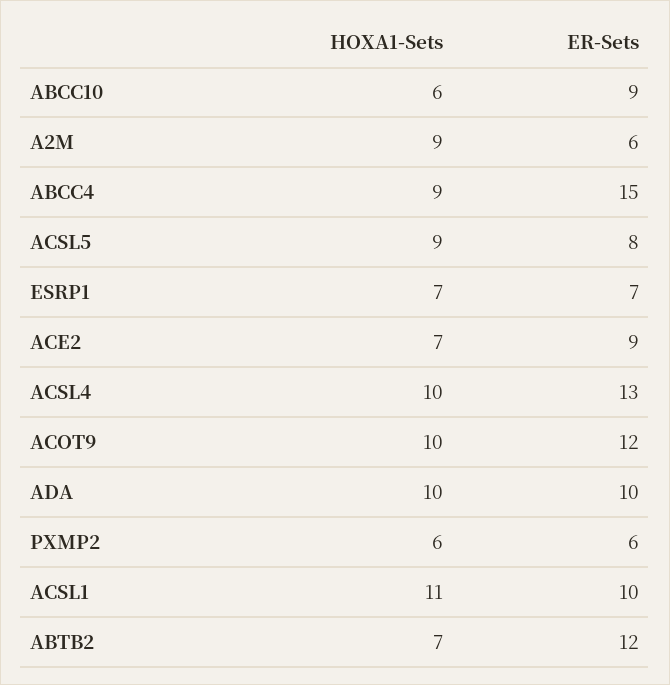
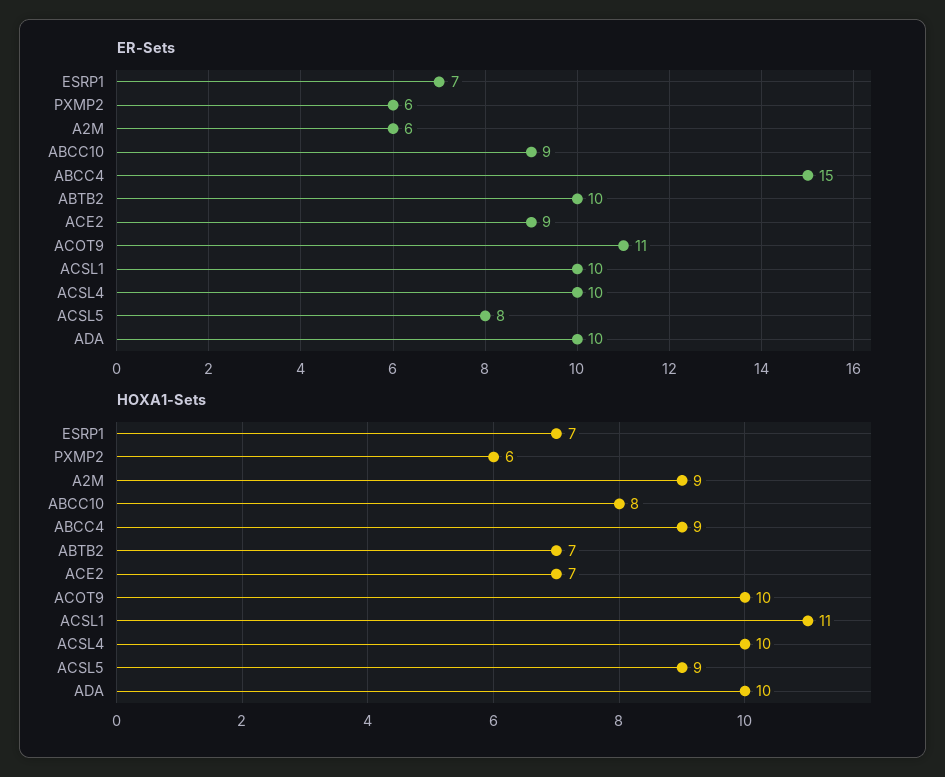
  {
    "HOXA1-Sets": {
-     "ABCC10": 6,
+     "ABCC10": 8,
      "A2M": 9,
      "ABCC4": 9,
      "ACSL5": 9,
      "ESRP1": 7,
      "ACE2": 7,
      "ACSL4": 10,
      "ACOT9": 10,
      "ADA": 10,
      "PXMP2": 6,
      "ACSL1": 11,
      "ABTB2": 7
    },
    "ER-Sets": {
      "ABCC10": 9,
      "A2M": 6,
      "ABCC4": 15,
      "ACSL5": 8,
      "ESRP1": 7,
      "ACE2": 9,
-     "ACSL4": 13,
+     "ACSL4": 10,
-     "ACOT9": 12,
+     "ACOT9": 11,
      "ADA": 10,
      "PXMP2": 6,
      "ACSL1": 10,
-     "ABTB2": 12
+     "ABTB2": 10
    }
  }

